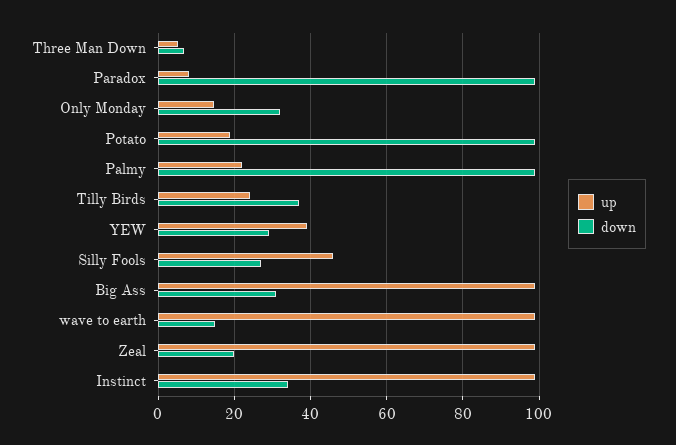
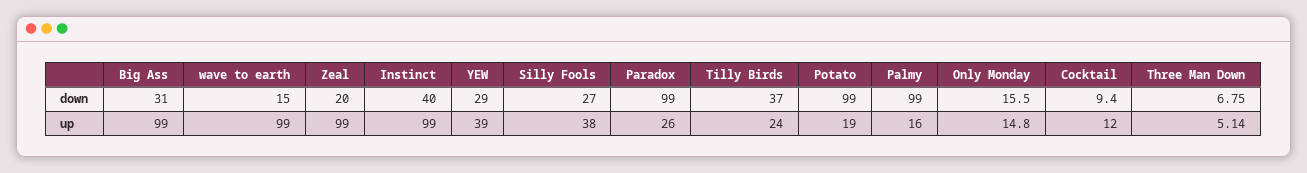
  {
    "up": {
      "Three Man Down": 5.14,
-     "Paradox": 8,
+     "Paradox": 26,
      "Only Monday": 14.8,
      "Potato": 19,
-     "Palmy": 22,
+     "Palmy": 16,
      "Tilly Birds": 24,
      "YEW": 39,
-     "Silly Fools": 46,
+     "Silly Fools": 38,
      "Big Ass": 99,
      "wave to earth": 99,
      "Zeal": 99,
-     "Instinct": 99
+     "Instinct": 99,
+     "Cocktail": 12
    },
    "down": {
      "Three Man Down": 6.75,
      "Paradox": 99,
-     "Only Monday": 32,
+     "Only Monday": 15.5,
      "Potato": 99,
      "Palmy": 99,
      "Tilly Birds": 37,
      "YEW": 29,
      "Silly Fools": 27,
      "Big Ass": 31,
      "wave to earth": 15,
      "Zeal": 20,
-     "Instinct": 34
+     "Instinct": 40,
+     "Cocktail": 9.4
    }
  }

